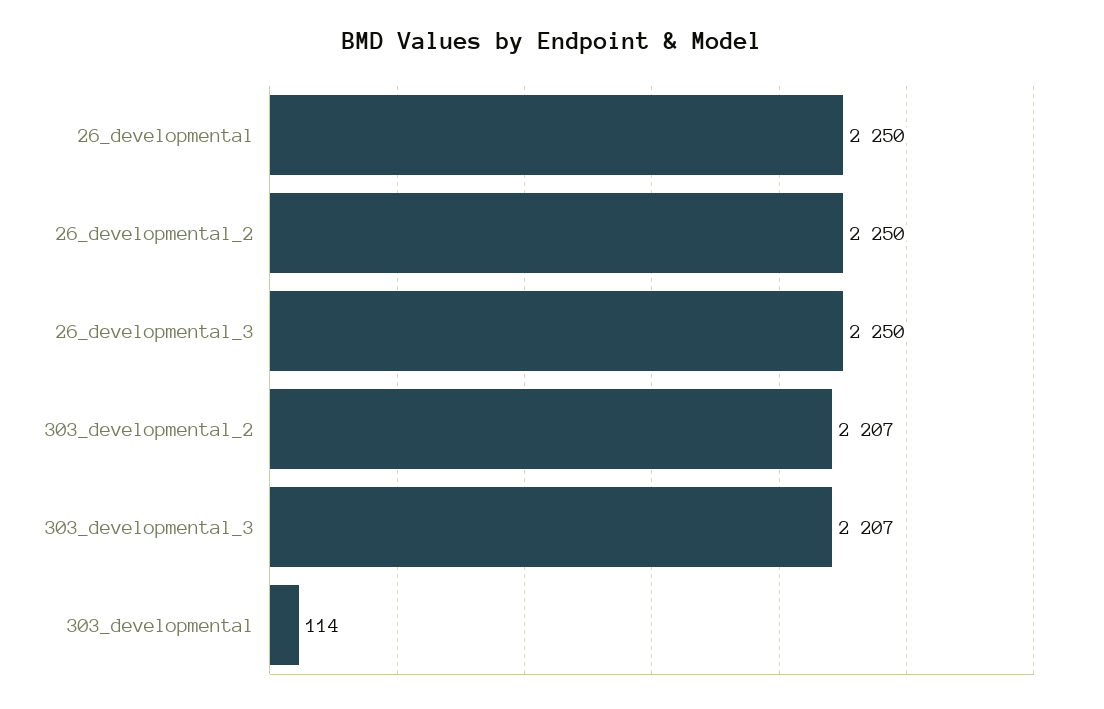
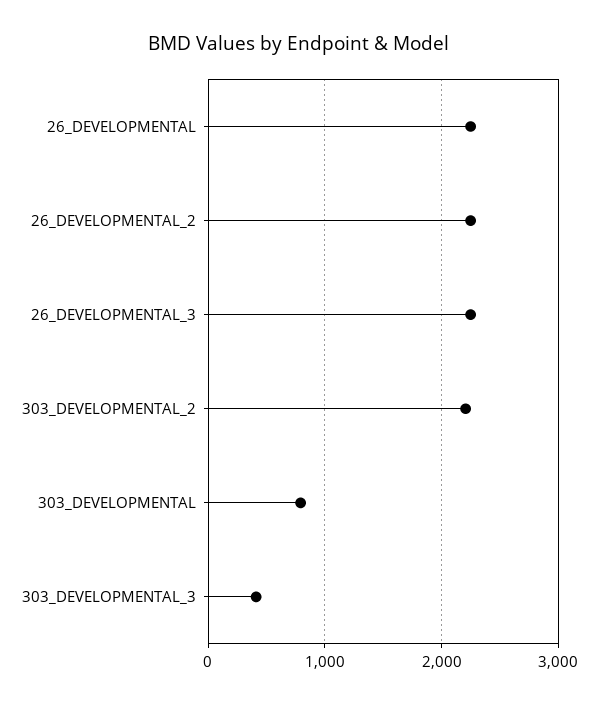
  {
    "26_developmental": 2250,
    "26_developmental_2": 2250,
    "26_developmental_3": 2250,
    "303_developmental_2": 2207,
-   "303_developmental_3": 2207,
+   "303_developmental_3": 400,
-   "303_developmental": 114
+   "303_developmental": 800
  }

